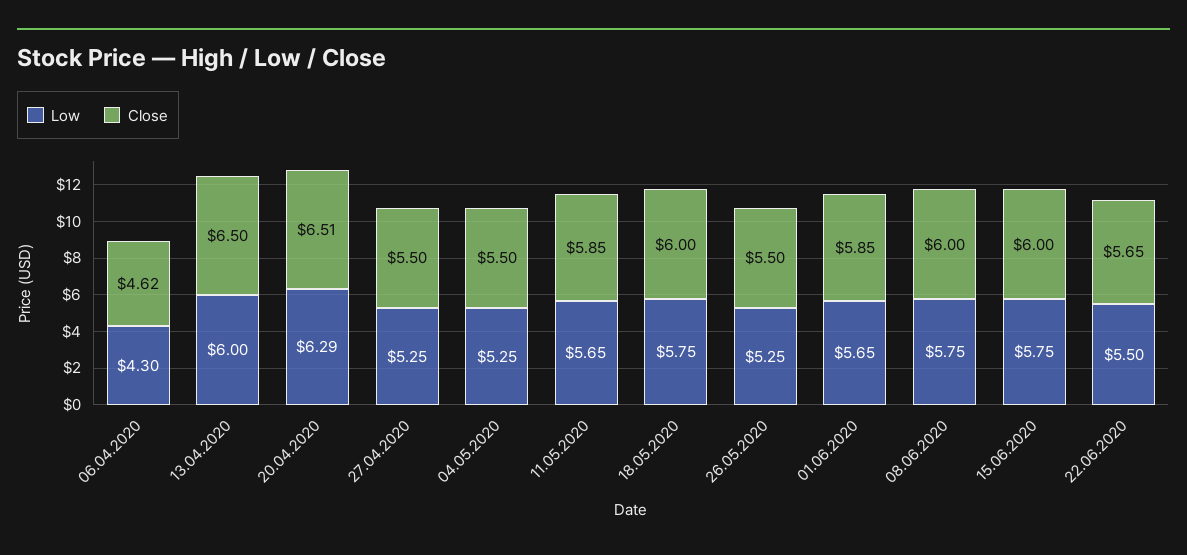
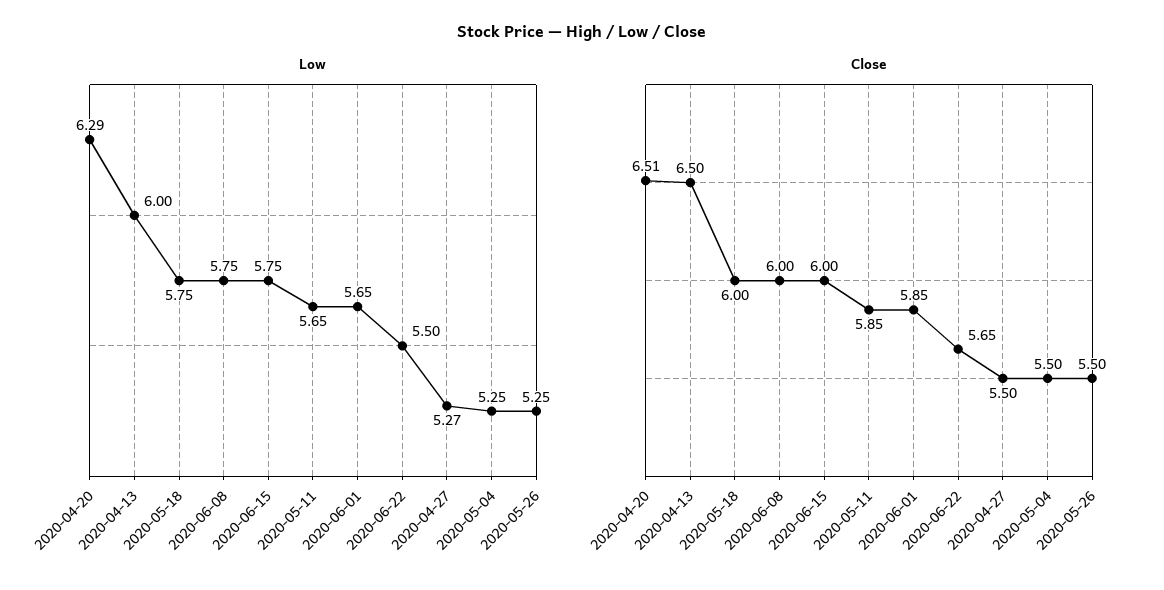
  {
    "Low": {
-     "06.04.2020": 4.3,
      "13.04.2020": 6,
      "20.04.2020": 6.29,
-     "27.04.2020": 5.25,
+     "27.04.2020": 5.27,
      "04.05.2020": 5.25,
      "11.05.2020": 5.65,
      "18.05.2020": 5.75,
      "26.05.2020": 5.25,
      "01.06.2020": 5.65,
      "08.06.2020": 5.75,
      "15.06.2020": 5.75,
      "22.06.2020": 5.5
    },
    "Close": {
-     "06.04.2020": 4.62,
      "13.04.2020": 6.5,
      "20.04.2020": 6.51,
      "27.04.2020": 5.5,
      "04.05.2020": 5.5,
      "11.05.2020": 5.85,
      "18.05.2020": 6,
      "26.05.2020": 5.5,
      "01.06.2020": 5.85,
      "08.06.2020": 6,
      "15.06.2020": 6,
      "22.06.2020": 5.65
    }
  }

